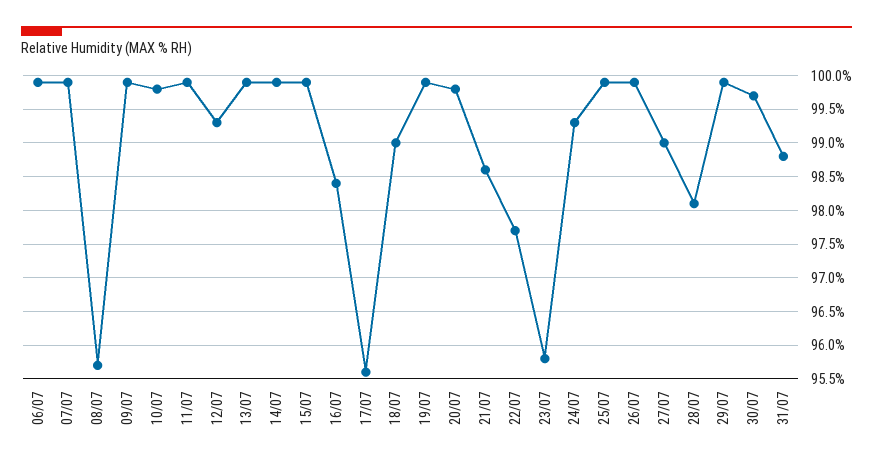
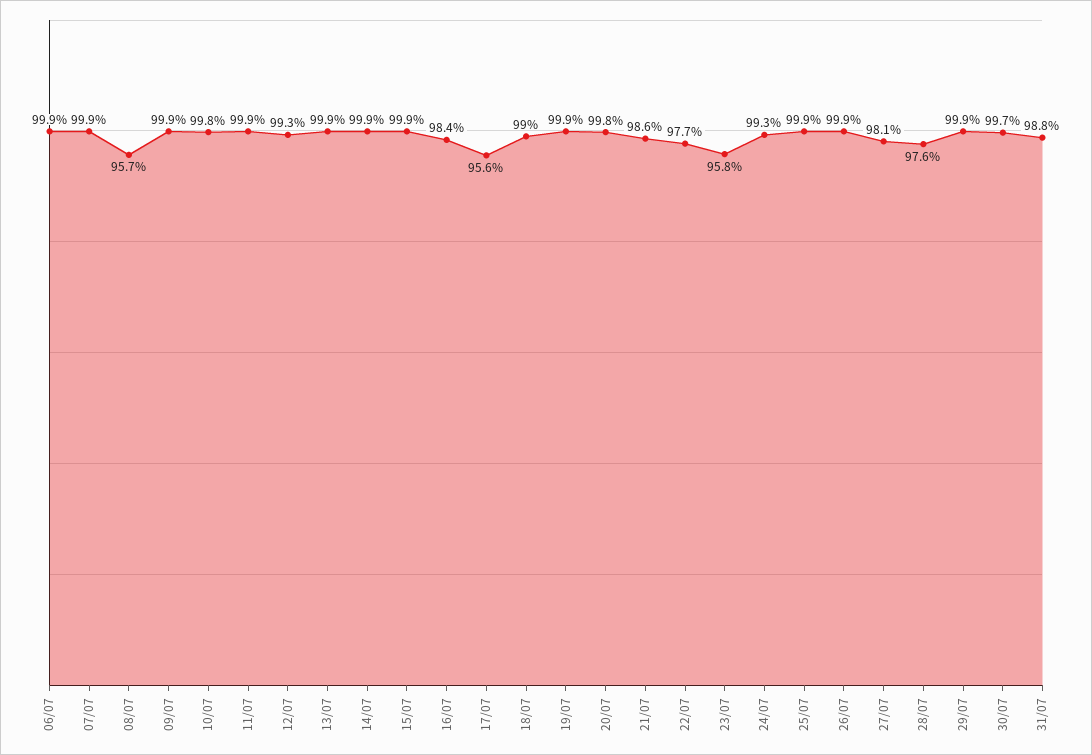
  {
    "06/07": 99.9,
    "07/07": 99.9,
    "08/07": 95.7,
    "09/07": 99.9,
    "10/07": 99.8,
    "11/07": 99.9,
    "12/07": 99.3,
    "13/07": 99.9,
    "14/07": 99.9,
    "15/07": 99.9,
    "16/07": 98.4,
    "17/07": 95.6,
    "18/07": 99,
    "19/07": 99.9,
    "20/07": 99.8,
    "21/07": 98.6,
    "22/07": 97.7,
    "23/07": 95.8,
    "24/07": 99.3,
    "25/07": 99.9,
    "26/07": 99.9,
-   "27/07": 99,
+   "27/07": 98.1,
-   "28/07": 98.1,
+   "28/07": 97.6,
    "29/07": 99.9,
    "30/07": 99.7,
    "31/07": 98.8
  }

